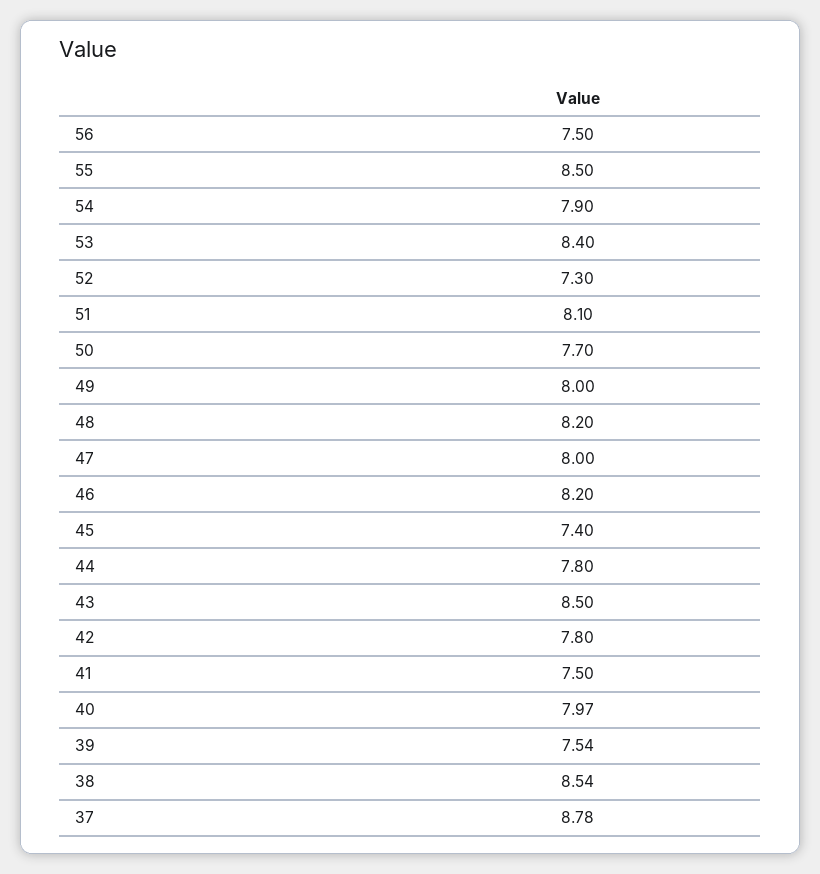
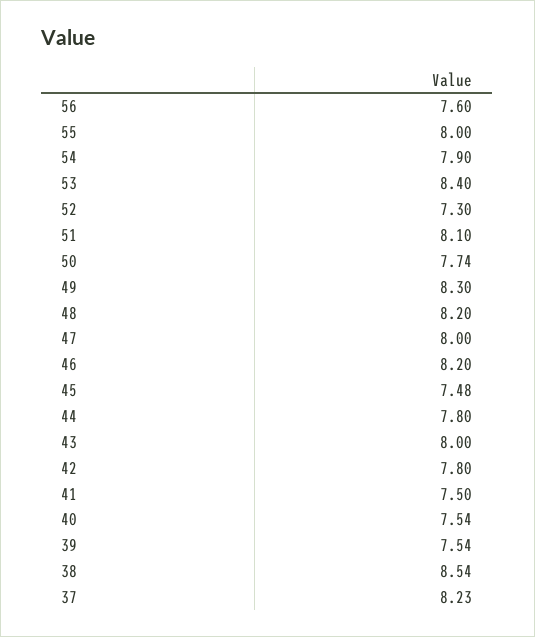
  {
-   "56": 7.5,
+   "56": 7.6,
-   "55": 8.5,
+   "55": 8,
    "54": 7.9,
    "53": 8.4,
    "52": 7.3,
    "51": 8.1,
-   "50": 7.7,
+   "50": 7.74,
-   "49": 8,
+   "49": 8.3,
    "48": 8.2,
    "47": 8,
    "46": 8.2,
-   "45": 7.4,
+   "45": 7.48,
    "44": 7.8,
-   "43": 8.5,
+   "43": 8,
    "42": 7.8,
    "41": 7.5,
-   "40": 7.97,
+   "40": 7.54,
    "39": 7.54,
    "38": 8.54,
-   "37": 8.78
+   "37": 8.23
  }

